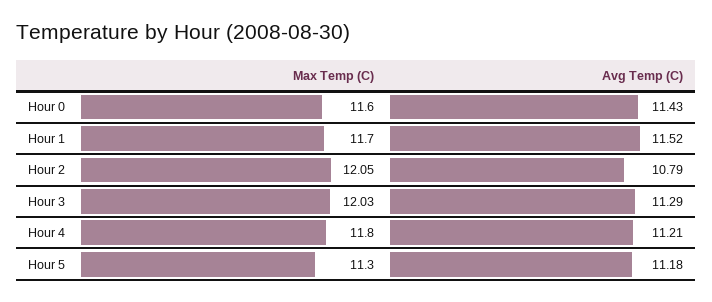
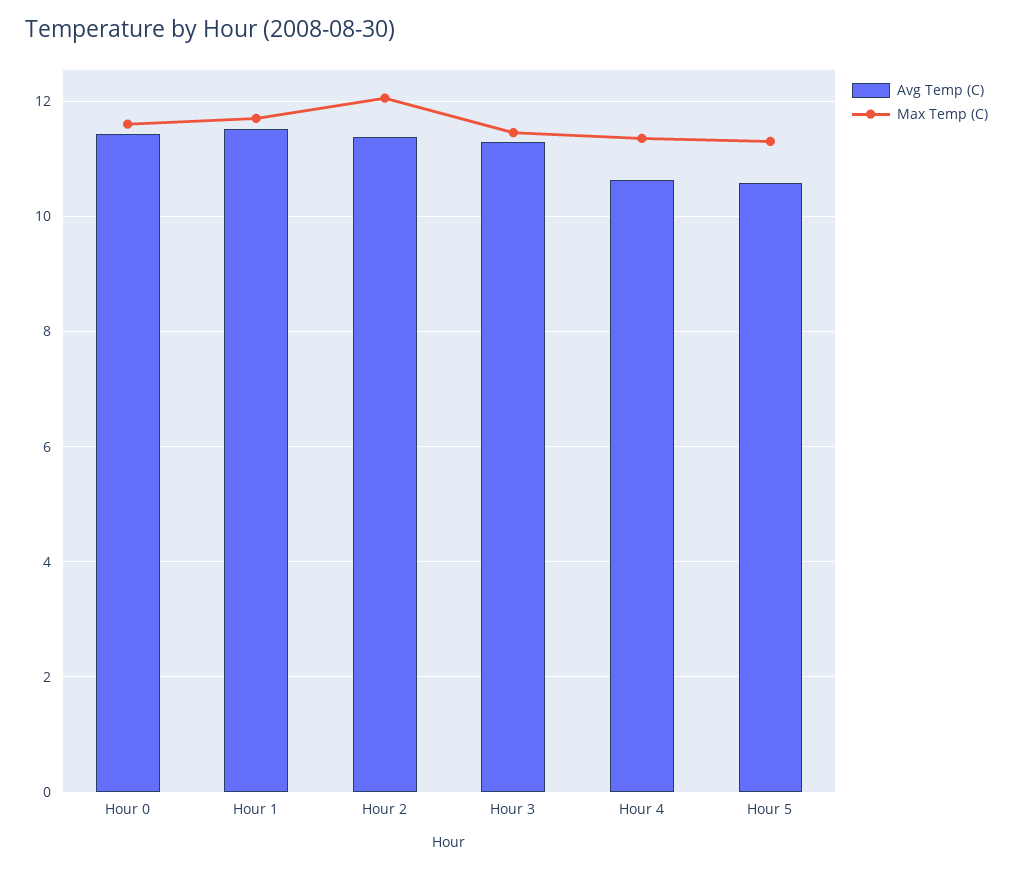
  {
    "Max Temp (C)": {
      "Hour 0": 11.6,
      "Hour 1": 11.7,
      "Hour 2": 12.05,
-     "Hour 3": 12.03,
+     "Hour 3": 11.4,
-     "Hour 4": 11.8,
+     "Hour 4": 11.4,
      "Hour 5": 11.3
    },
    "Avg Temp (C)": {
      "Hour 0": 11.43,
      "Hour 1": 11.52,
-     "Hour 2": 10.79,
+     "Hour 2": 11.4,
      "Hour 3": 11.29,
-     "Hour 4": 11.21,
+     "Hour 4": 10.6,
-     "Hour 5": 11.18
+     "Hour 5": 10.6
    }
  }

